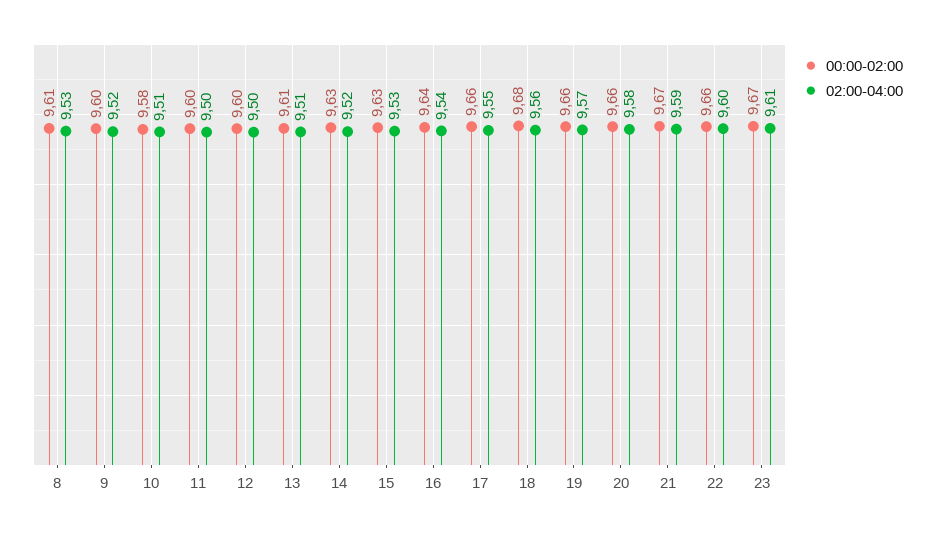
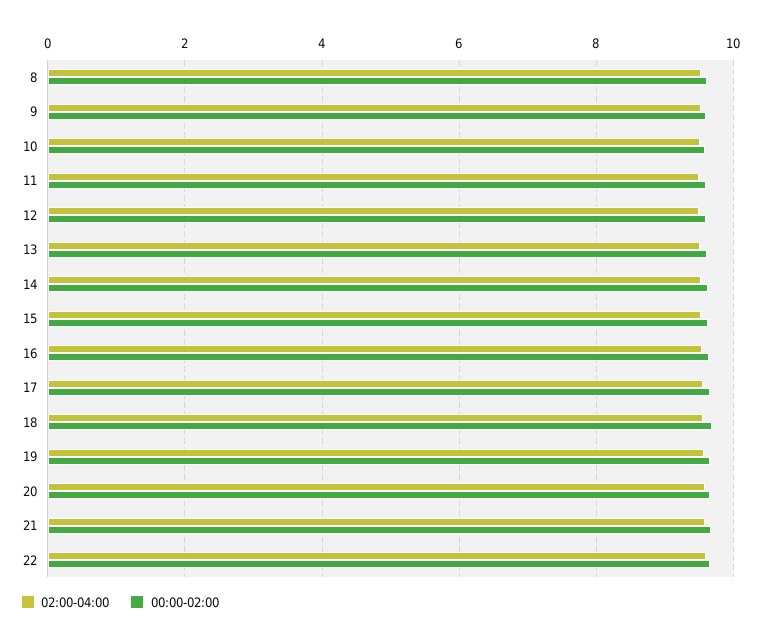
  {
    "00:00-02:00": {
      "8": 9.61,
      "9": 9.6,
      "10": 9.58,
      "11": 9.6,
      "12": 9.6,
      "13": 9.61,
      "14": 9.63,
      "15": 9.63,
      "16": 9.64,
      "17": 9.66,
      "18": 9.68,
      "19": 9.66,
      "20": 9.66,
      "21": 9.67,
-     "22": 9.66,
+     "22": 9.66
-     "23": 9.67
    },
    "02:00-04:00": {
      "8": 9.53,
      "9": 9.52,
      "10": 9.51,
      "11": 9.5,
      "12": 9.5,
      "13": 9.51,
      "14": 9.52,
      "15": 9.53,
      "16": 9.54,
      "17": 9.55,
      "18": 9.56,
      "19": 9.57,
      "20": 9.58,
      "21": 9.59,
-     "22": 9.6,
+     "22": 9.6
-     "23": 9.61
    }
  }

